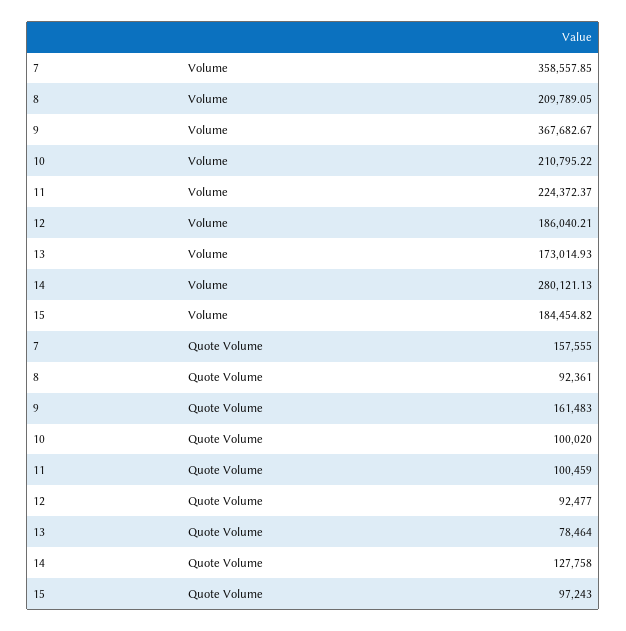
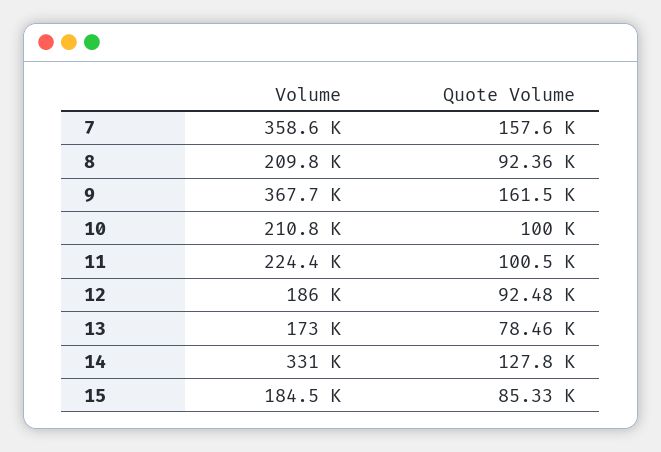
  {
    "7": {
      "Volume": 358557.85,
      "Quote Volume": 157555
    },
    "8": {
      "Volume": 209789.05,
      "Quote Volume": 92361
    },
    "9": {
      "Volume": 367682.67,
      "Quote Volume": 161483
    },
    "10": {
      "Volume": 210795.22,
      "Quote Volume": 100020
    },
    "11": {
      "Volume": 224372.37,
      "Quote Volume": 100459
    },
    "12": {
      "Volume": 186040.21,
      "Quote Volume": 92477
    },
    "13": {
      "Volume": 173014.93,
      "Quote Volume": 78464
    },
    "14": {
-     "Volume": 280121.13,
+     "Volume": 331000,
      "Quote Volume": 127758
    },
    "15": {
      "Volume": 184454.82,
-     "Quote Volume": 97243
+     "Quote Volume": 85330
    }
  }

